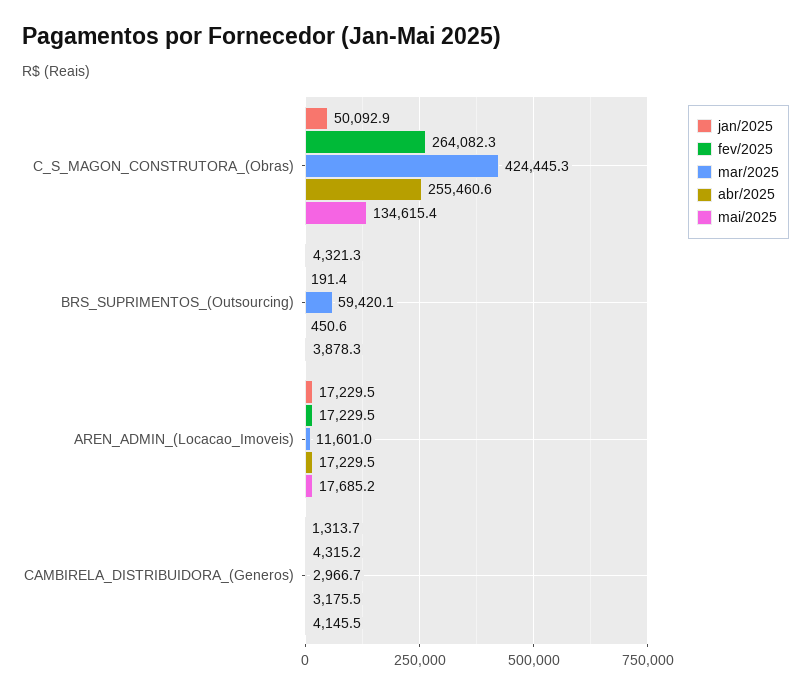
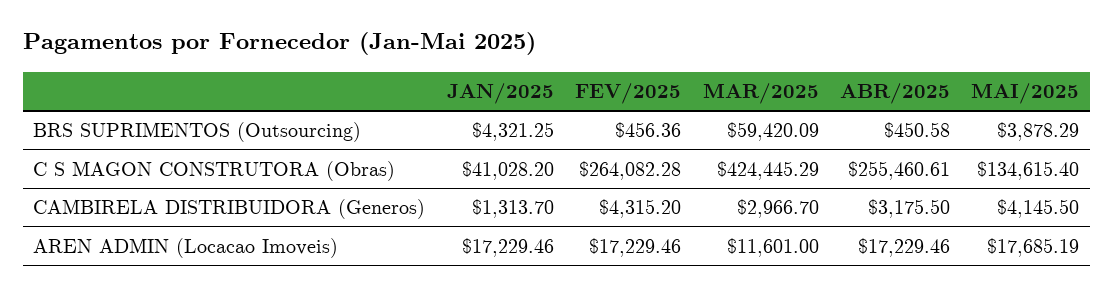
  {
    "jan/2025": {
-     "C_S_MAGON_CONSTRUTORA_(Obras)": 50092.9,
+     "C_S_MAGON_CONSTRUTORA_(Obras)": 41028.2,
      "BRS_SUPRIMENTOS_(Outsourcing)": 4321.25,
      "AREN_ADMIN_(Locacao_Imoveis)": 17229.46,
      "CAMBIRELA_DISTRIBUIDORA_(Generos)": 1313.7
    },
    "fev/2025": {
      "C_S_MAGON_CONSTRUTORA_(Obras)": 264082.28,
-     "BRS_SUPRIMENTOS_(Outsourcing)": 191.4,
+     "BRS_SUPRIMENTOS_(Outsourcing)": 456.36,
      "AREN_ADMIN_(Locacao_Imoveis)": 17229.46,
      "CAMBIRELA_DISTRIBUIDORA_(Generos)": 4315.2
    },
    "mar/2025": {
      "C_S_MAGON_CONSTRUTORA_(Obras)": 424445.29,
      "BRS_SUPRIMENTOS_(Outsourcing)": 59420.09,
      "AREN_ADMIN_(Locacao_Imoveis)": 11601,
      "CAMBIRELA_DISTRIBUIDORA_(Generos)": 2966.7
    },
    "abr/2025": {
      "C_S_MAGON_CONSTRUTORA_(Obras)": 255460.61,
      "BRS_SUPRIMENTOS_(Outsourcing)": 450.58,
      "AREN_ADMIN_(Locacao_Imoveis)": 17229.46,
      "CAMBIRELA_DISTRIBUIDORA_(Generos)": 3175.5
    },
    "mai/2025": {
      "C_S_MAGON_CONSTRUTORA_(Obras)": 134615.4,
      "BRS_SUPRIMENTOS_(Outsourcing)": 3878.29,
      "AREN_ADMIN_(Locacao_Imoveis)": 17685.19,
      "CAMBIRELA_DISTRIBUIDORA_(Generos)": 4145.5
    }
  }

